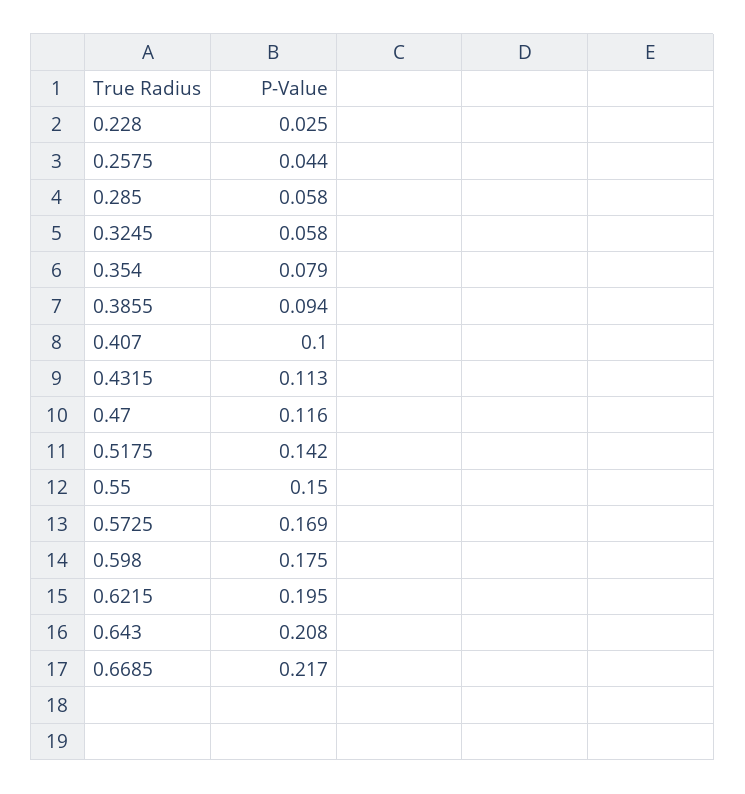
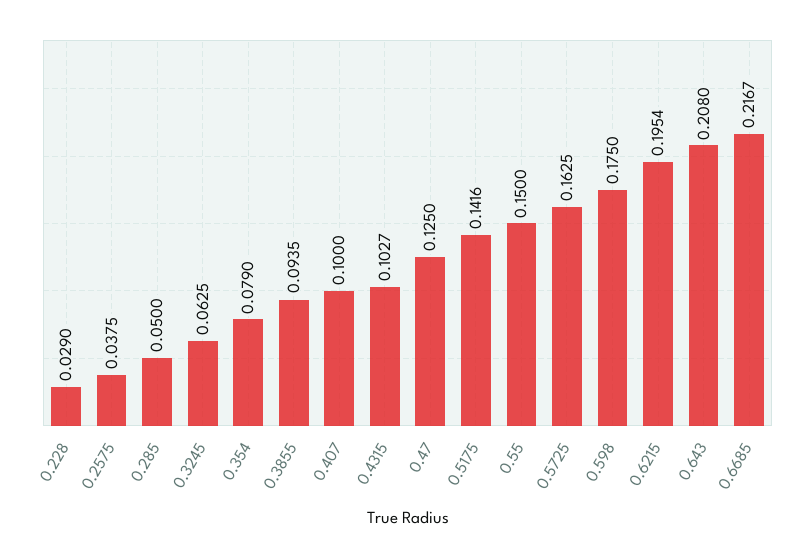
  {
-   "0.228": 0.025,
+   "0.228": 0.029,
-   "0.2575": 0.044,
+   "0.2575": 0.0375,
-   "0.285": 0.058,
+   "0.285": 0.05,
-   "0.3245": 0.058,
+   "0.3245": 0.0625,
    "0.354": 0.079,
    "0.3855": 0.0935,
    "0.407": 0.1,
-   "0.4315": 0.113,
+   "0.4315": 0.1027,
-   "0.47": 0.116,
+   "0.47": 0.125,
    "0.5175": 0.1416,
    "0.55": 0.15,
-   "0.5725": 0.169,
+   "0.5725": 0.1625,
    "0.598": 0.175,
    "0.6215": 0.1954,
    "0.643": 0.208,
    "0.6685": 0.2167
  }

